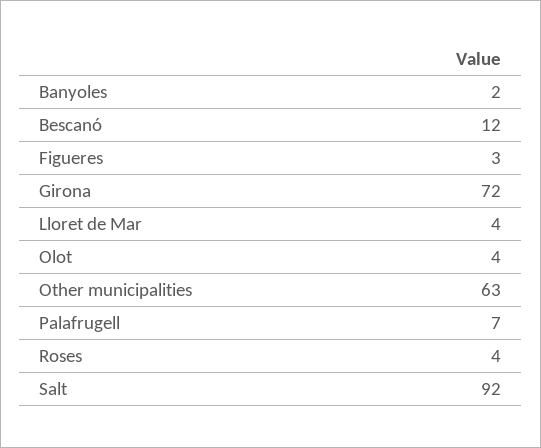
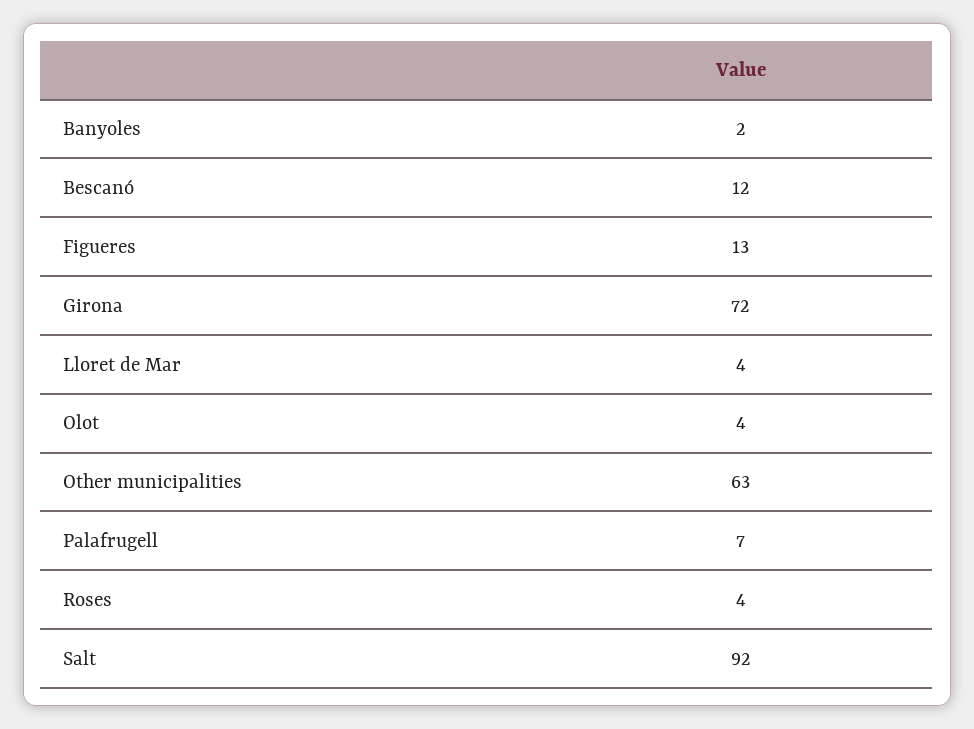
  {
    "Banyoles": 2,
    "Bescanó": 12,
-   "Figueres": 3,
+   "Figueres": 13,
    "Girona": 72,
    "Lloret de Mar": 4,
    "Olot": 4,
    "Other municipalities": 63,
    "Palafrugell": 7,
    "Roses": 4,
    "Salt": 92
  }

